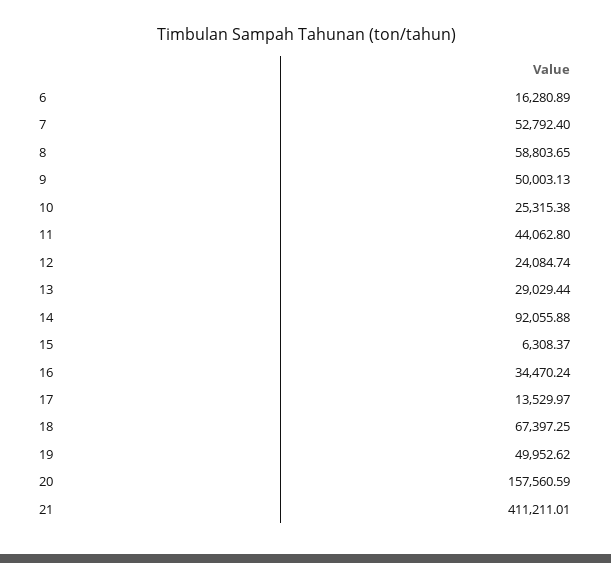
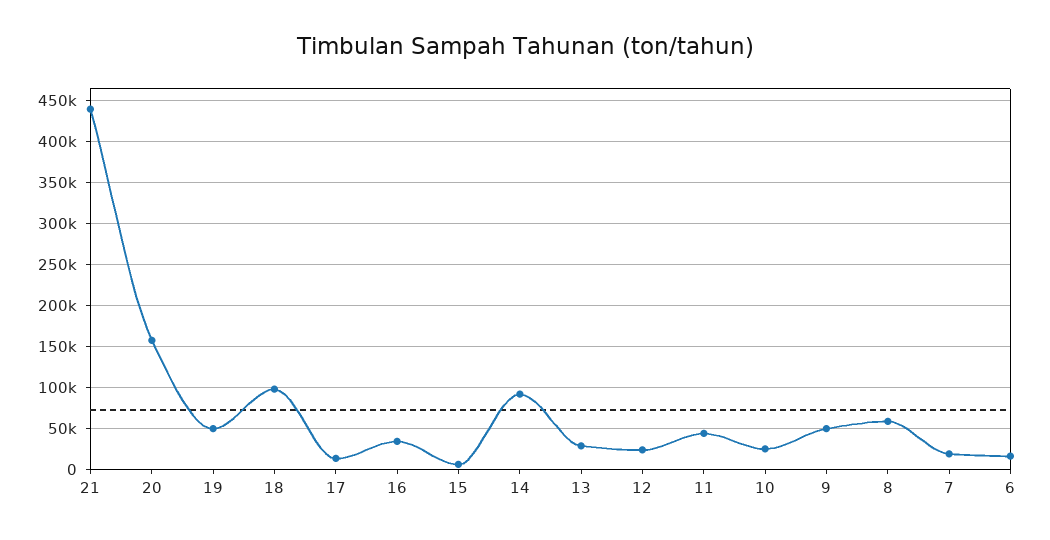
  {
    "6": 16280.89,
-   "7": 52792.4,
+   "7": 20000,
    "8": 58803.65,
    "9": 50003.13,
    "10": 25315.38,
    "11": 44062.8,
    "12": 24084.74,
    "13": 29029.44,
    "14": 92055.88,
    "15": 6308.37,
    "16": 34470.24,
    "17": 13529.97,
-   "18": 67397.25,
+   "18": 100000,
    "19": 49952.62,
    "20": 157560.59,
-   "21": 411211.01
+   "21": 440000
  }

